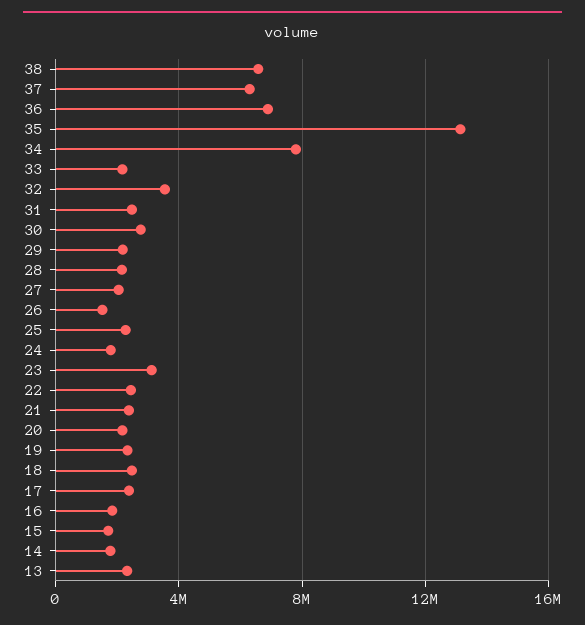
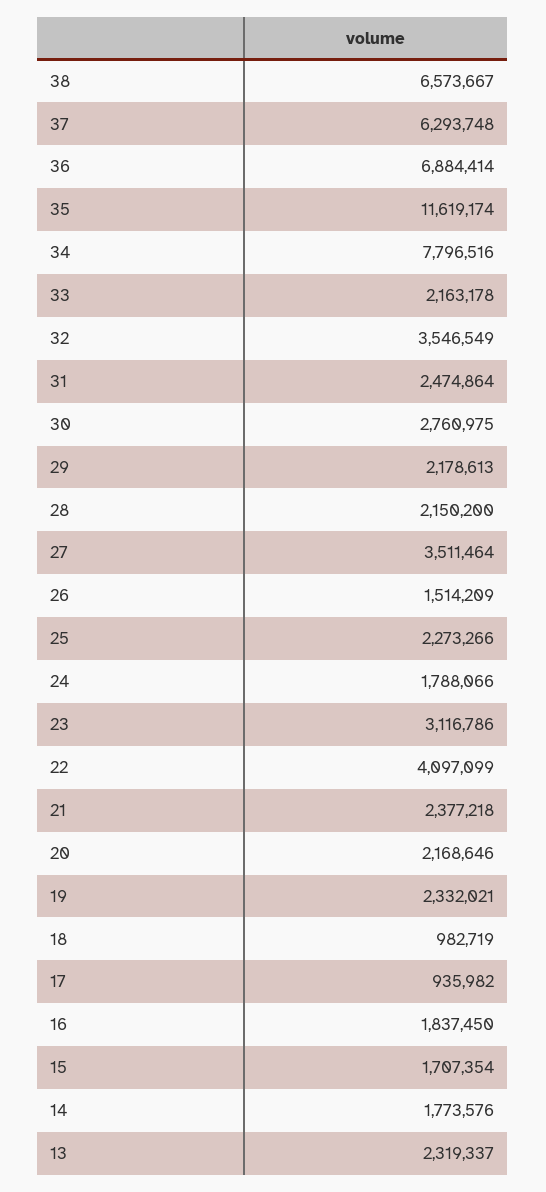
  {
    "38": 6573667,
    "37": 6293748,
    "36": 6884414,
-   "35": 13000000,
+   "35": 11619174,
    "34": 7796516,
    "33": 2163178,
    "32": 3546549,
    "31": 2474864,
    "30": 2760975,
    "29": 2178613,
    "28": 2150200,
-   "27": 2000000,
+   "27": 3511464,
    "26": 1514209,
    "25": 2273266,
    "24": 1788066,
    "23": 3116786,
-   "22": 2500000,
+   "22": 4097099,
    "21": 2377218,
    "20": 2168646,
    "19": 2332021,
-   "18": 2500000,
+   "18": 982719,
-   "17": 2500000,
+   "17": 935982,
    "16": 1837450,
    "15": 1707354,
    "14": 1773576,
    "13": 2319337
  }

